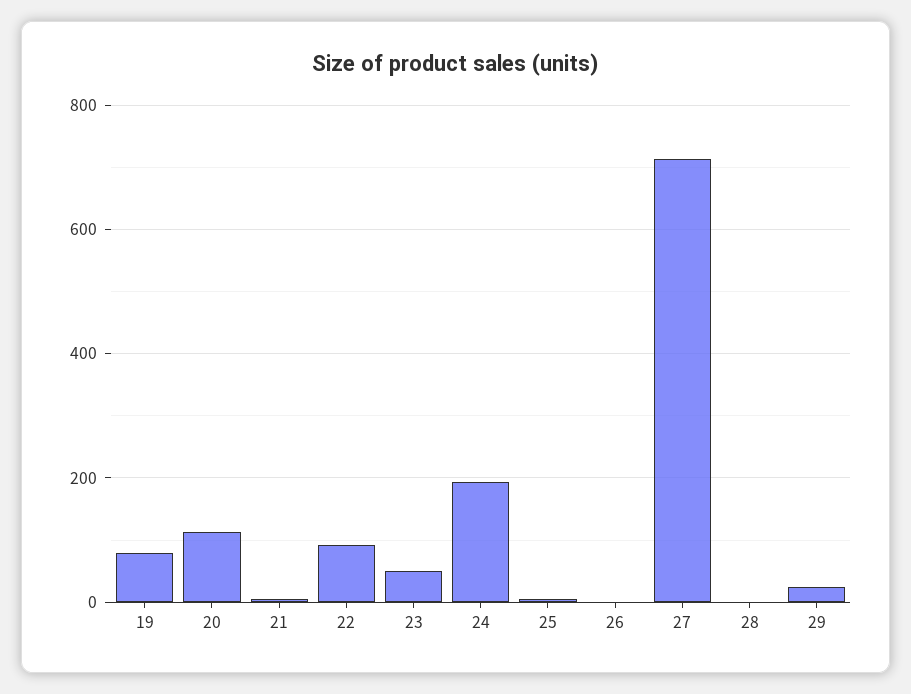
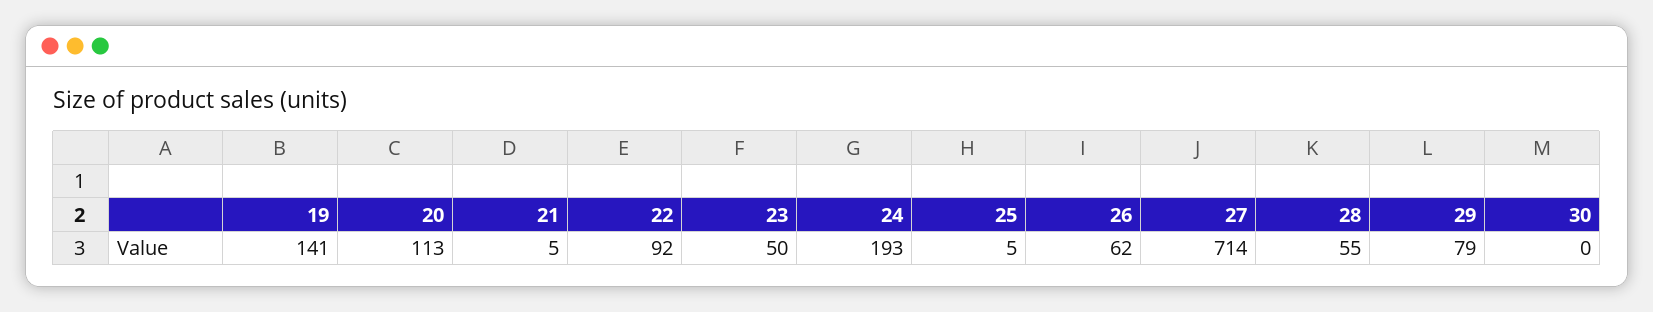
  {
-   "19": 80,
+   "19": 141,
    "20": 113,
    "21": 5,
    "22": 92,
    "23": 50,
    "24": 193,
    "25": 5,
-   "26": 0,
+   "26": 62,
    "27": 714,
-   "28": 0,
+   "28": 55,
-   "29": 20
+   "29": 79,
+   "30": 0
  }

